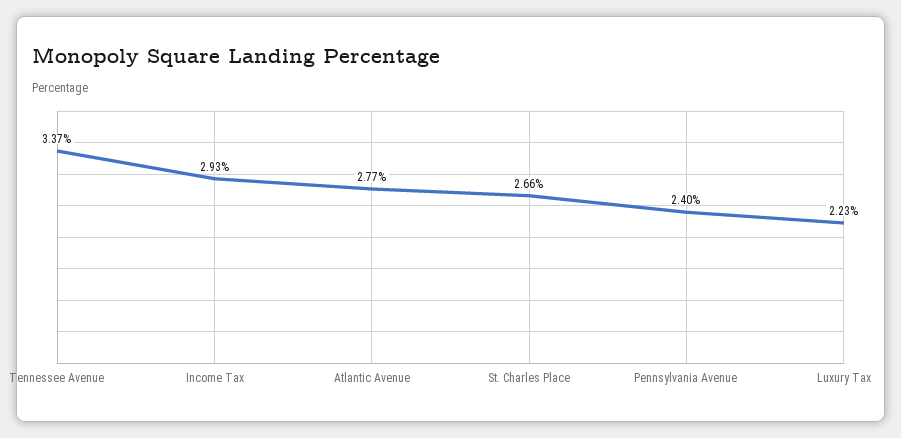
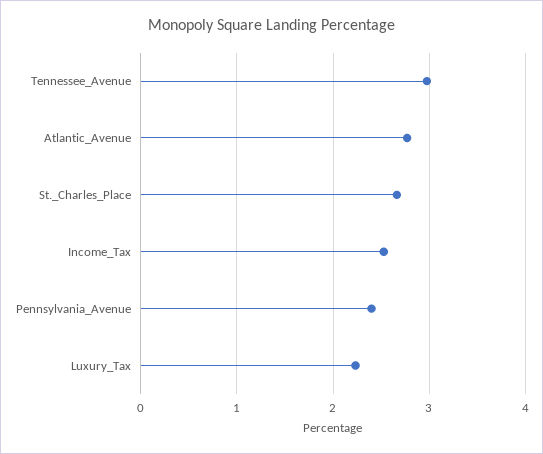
  {
-   "Tennessee Avenue": 3.37,
+   "Tennessee Avenue": 3,
-   "Income Tax": 2.93,
+   "Income Tax": 2.5,
    "Atlantic Avenue": 2.77,
    "St. Charles Place": 2.66,
    "Pennsylvania Avenue": 2.4,
    "Luxury Tax": 2.23
  }

